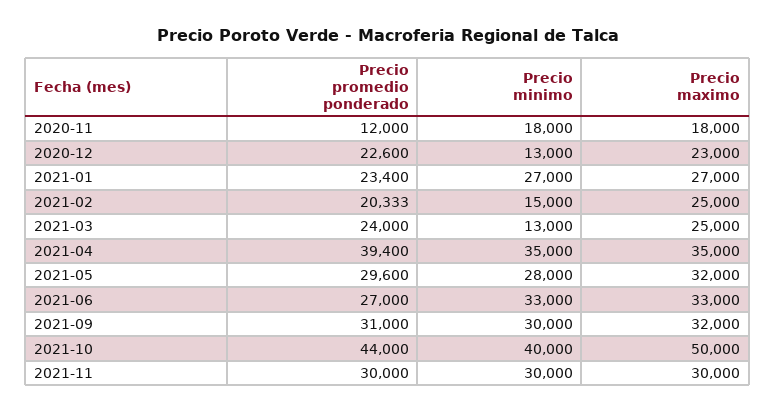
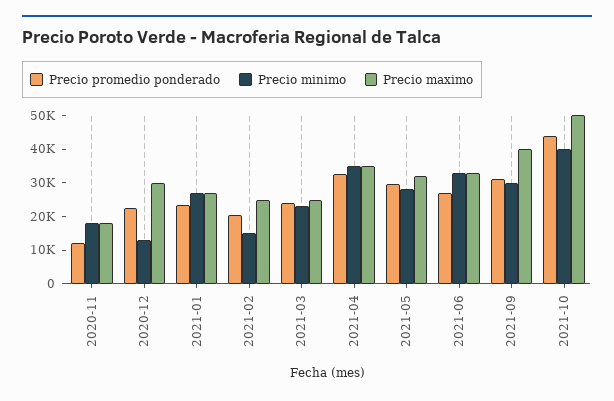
  {
    "Precio promedio ponderado": {
      "2020-11": 12000,
      "2020-12": 22600,
      "2021-01": 23400,
      "2021-02": 20333,
      "2021-03": 24000,
-     "2021-04": 39400,
+     "2021-04": 32500,
      "2021-05": 29600,
      "2021-06": 27000,
      "2021-09": 31000,
-     "2021-10": 44000,
+     "2021-10": 44000
-     "2021-11": 30000
    },
    "Precio minimo": {
      "2020-11": 18000,
      "2020-12": 13000,
      "2021-01": 27000,
      "2021-02": 15000,
-     "2021-03": 13000,
+     "2021-03": 22500,
      "2021-04": 35000,
      "2021-05": 28000,
      "2021-06": 33000,
      "2021-09": 30000,
-     "2021-10": 40000,
+     "2021-10": 40000
-     "2021-11": 30000
    },
    "Precio maximo": {
      "2020-11": 18000,
-     "2020-12": 23000,
+     "2020-12": 30000,
      "2021-01": 27000,
      "2021-02": 25000,
      "2021-03": 25000,
      "2021-04": 35000,
      "2021-05": 32000,
      "2021-06": 33000,
-     "2021-09": 32000,
+     "2021-09": 40000,
-     "2021-10": 50000,
+     "2021-10": 50000
-     "2021-11": 30000
    }
  }

